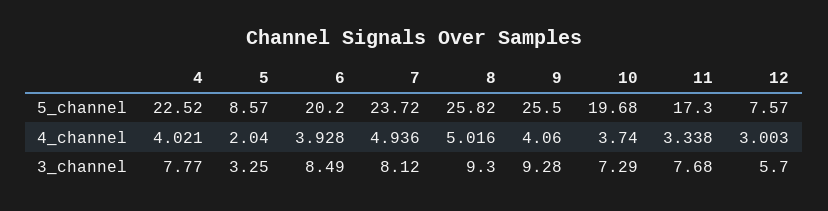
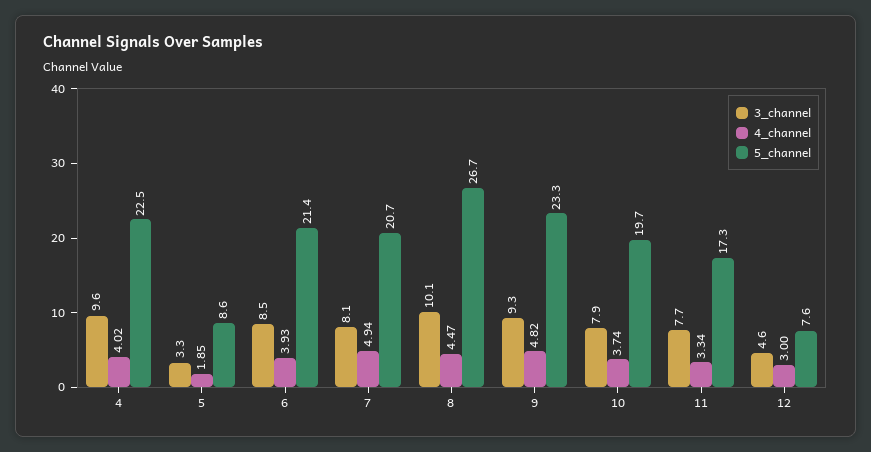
  {
    "5_channel": {
      "4": 22.52,
      "5": 8.57,
-     "6": 20.2,
+     "6": 21.4,
-     "7": 23.72,
+     "7": 20.7,
-     "8": 25.82,
+     "8": 26.7,
-     "9": 25.5,
+     "9": 23.3,
      "10": 19.68,
      "11": 17.3,
      "12": 7.57
    },
    "4_channel": {
      "4": 4.021,
-     "5": 2.04,
+     "5": 1.85,
      "6": 3.928,
      "7": 4.936,
-     "8": 5.016,
+     "8": 4.47,
-     "9": 4.06,
+     "9": 4.82,
      "10": 3.74,
      "11": 3.338,
      "12": 3.003
    },
    "3_channel": {
-     "4": 7.77,
+     "4": 9.6,
      "5": 3.25,
      "6": 8.49,
      "7": 8.12,
-     "8": 9.3,
+     "8": 10.1,
      "9": 9.28,
-     "10": 7.29,
+     "10": 7.9,
      "11": 7.68,
-     "12": 5.7
+     "12": 4.6
    }
  }

